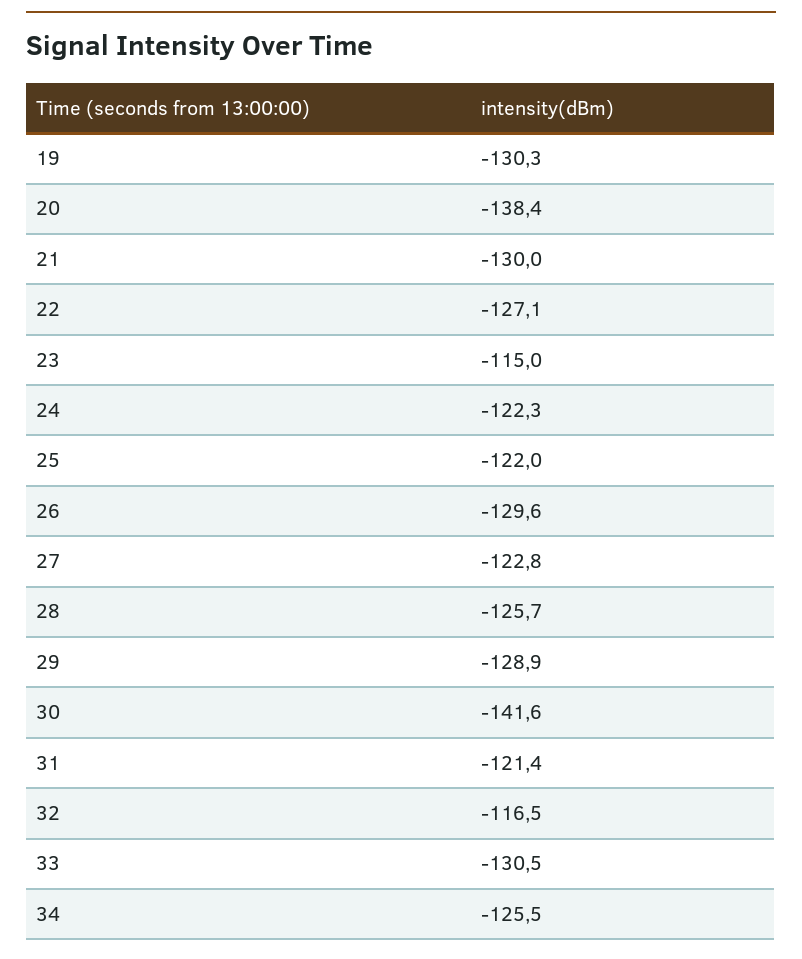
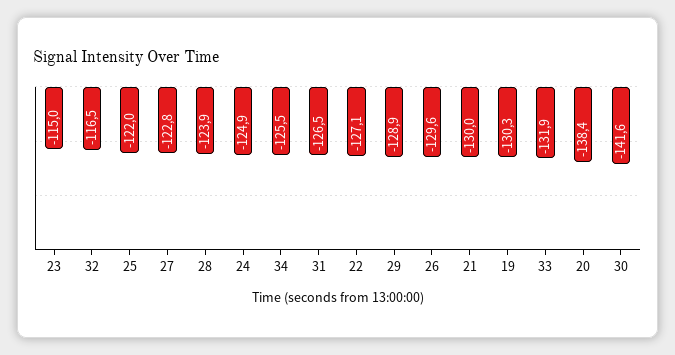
  {
    "19": -130.3,
    "20": -138.4,
    "21": -130,
    "22": -127.1,
    "23": -115,
-   "24": -122.3,
+   "24": -124.9,
    "25": -122,
    "26": -129.6,
    "27": -122.8,
-   "28": -125.7,
+   "28": -123.9,
    "29": -128.9,
    "30": -141.6,
-   "31": -121.4,
+   "31": -126.5,
    "32": -116.5,
-   "33": -130.5,
+   "33": -131.9,
    "34": -125.5
  }

